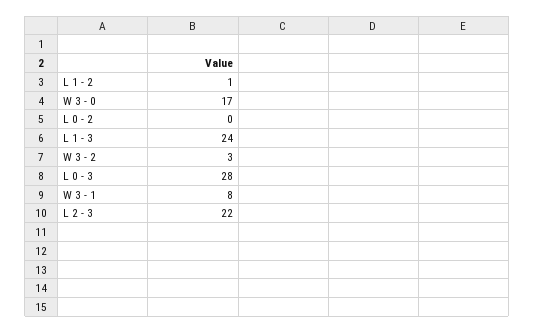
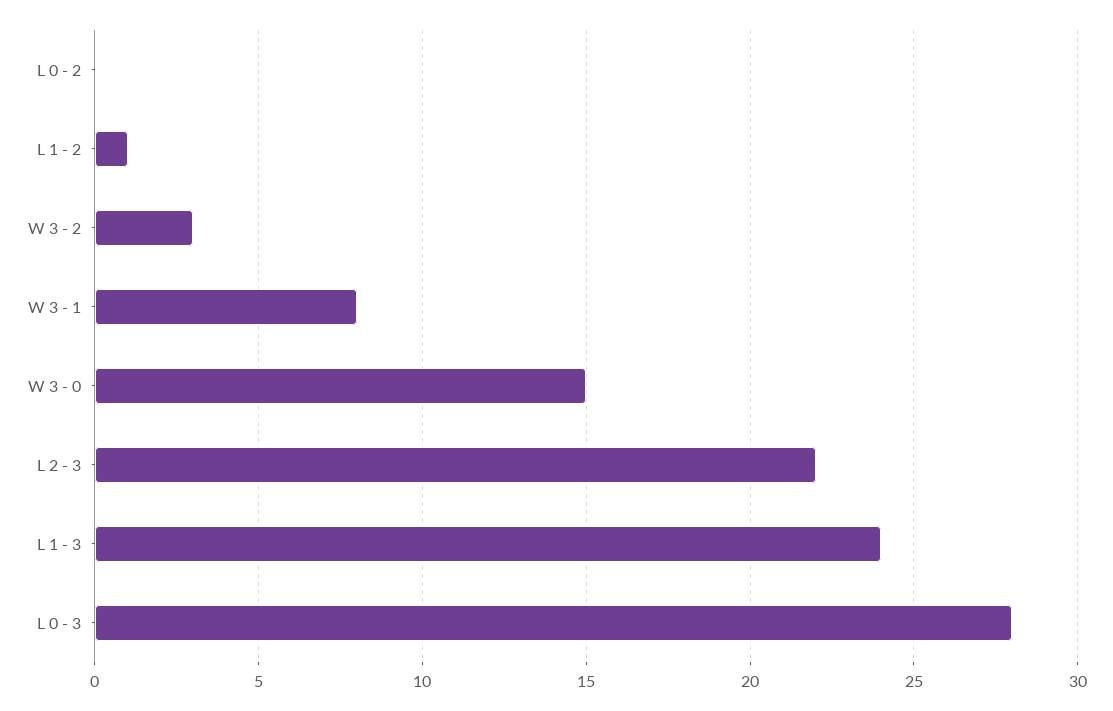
  {
    "L 1 - 2": 1,
-   "W 3 - 0": 17,
+   "W 3 - 0": 15,
    "L 0 - 2": 0,
    "L 1 - 3": 24,
    "W 3 - 2": 3,
    "L 0 - 3": 28,
    "W 3 - 1": 8,
    "L 2 - 3": 22
  }

